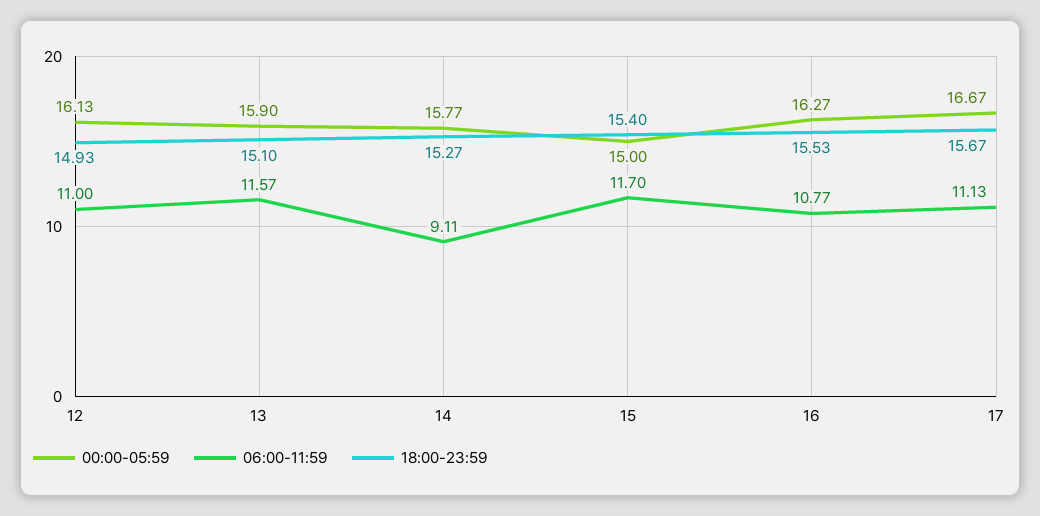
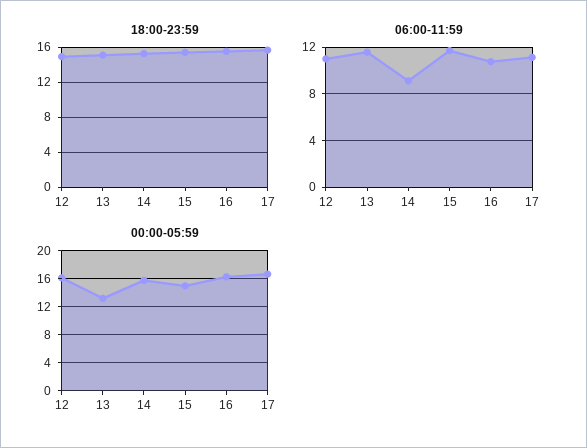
  {
    "00:00-05:59": {
      "12": 16.13,
-     "13": 15.9,
+     "13": 13,
      "14": 15.77,
      "15": 15,
      "16": 16.27,
      "17": 16.67
    },
    "06:00-11:59": {
      "12": 11,
      "13": 11.57,
      "14": 9.11,
      "15": 11.7,
      "16": 10.77,
      "17": 11.13
    },
    "18:00-23:59": {
      "12": 14.93,
      "13": 15.1,
      "14": 15.27,
      "15": 15.4,
      "16": 15.53,
      "17": 15.67
    }
  }

